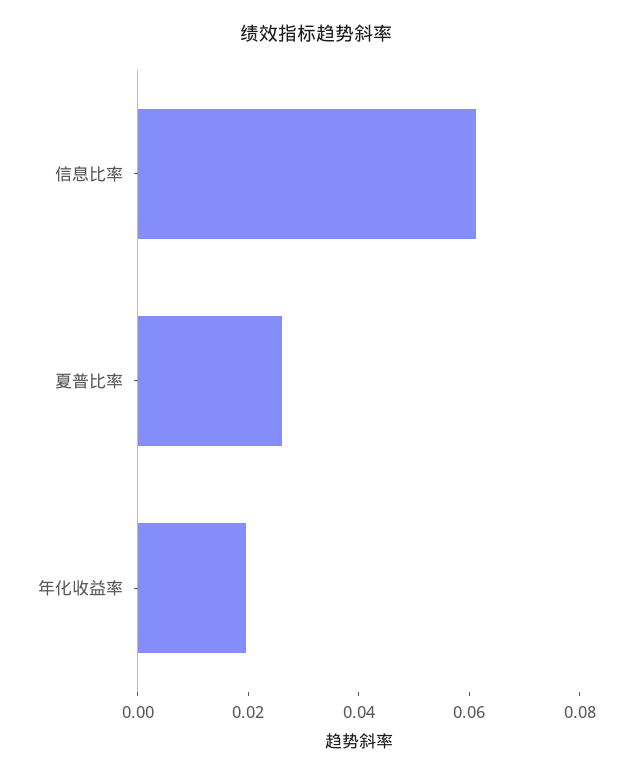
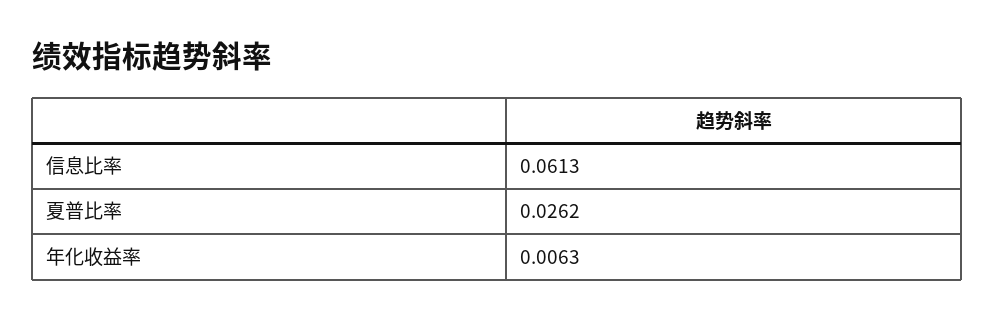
  {
    "信息比率": 0.0613,
    "夏普比率": 0.0262,
-   "年化收益率": 0.02
+   "年化收益率": 0.0063
  }

